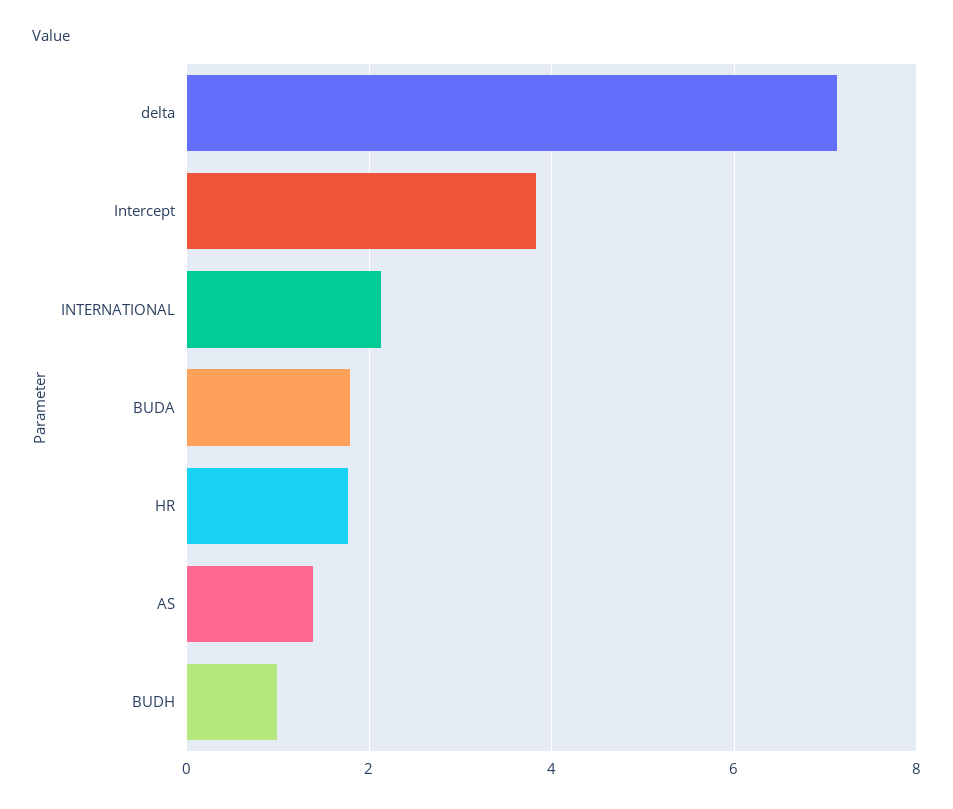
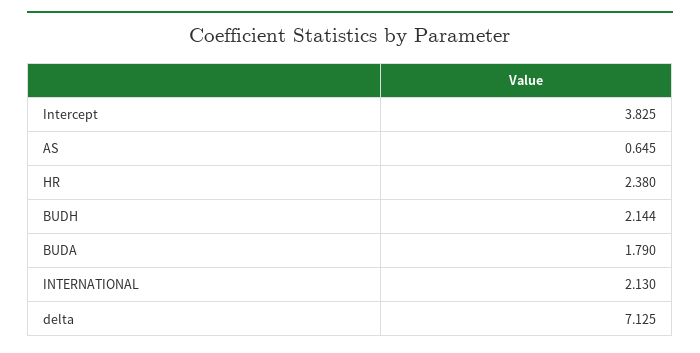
  {
    "delta": 7.125,
    "Intercept": 3.825,
    "INTERNATIONAL": 2.13,
    "BUDA": 1.79,
-   "HR": 1.8,
+   "HR": 2.38,
-   "AS": 1.4,
+   "AS": 0.645,
-   "BUDH": 1
+   "BUDH": 2.144
  }

